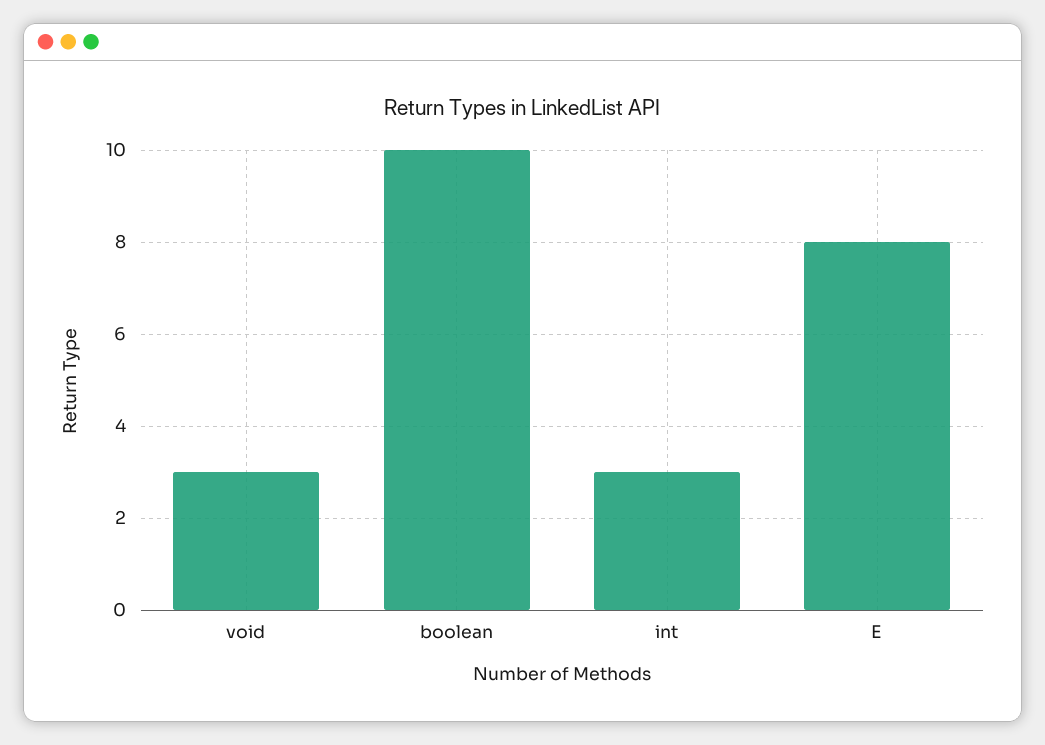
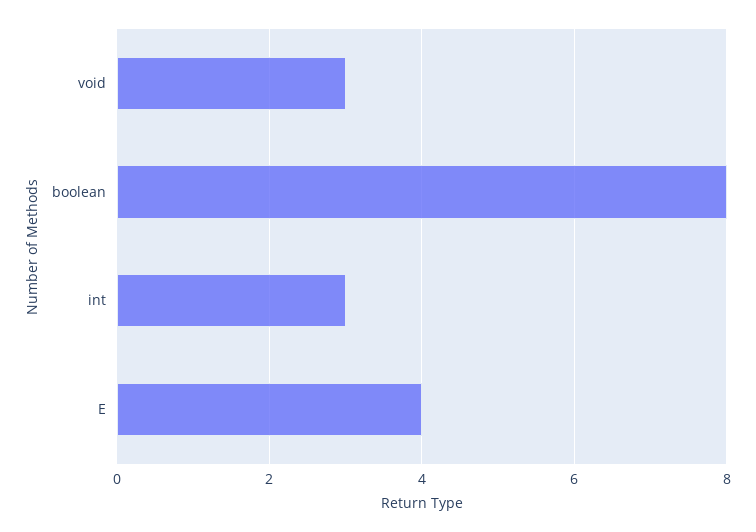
  {
    "void": 3,
-   "boolean": 10,
+   "boolean": 8,
    "int": 3,
-   "E": 8
+   "E": 4
  }

